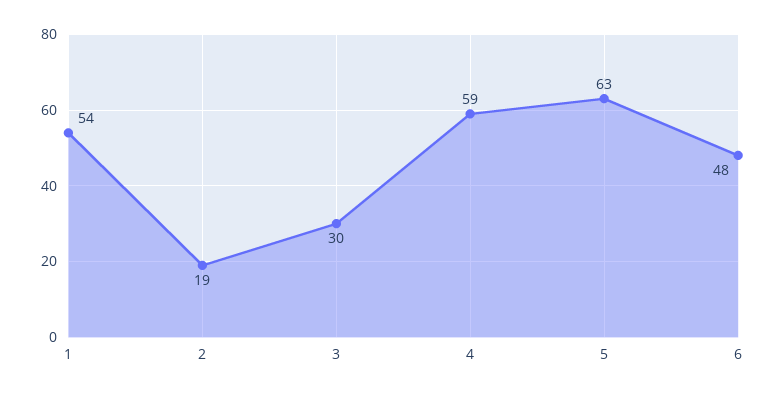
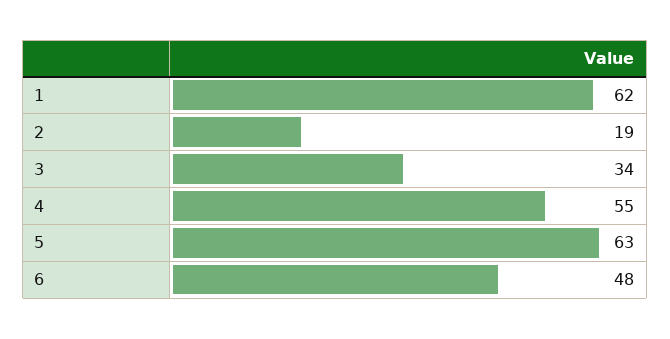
  {
-   "1": 54,
+   "1": 62,
    "2": 19,
-   "3": 30,
+   "3": 34,
-   "4": 59,
+   "4": 55,
    "5": 63,
    "6": 48
  }

